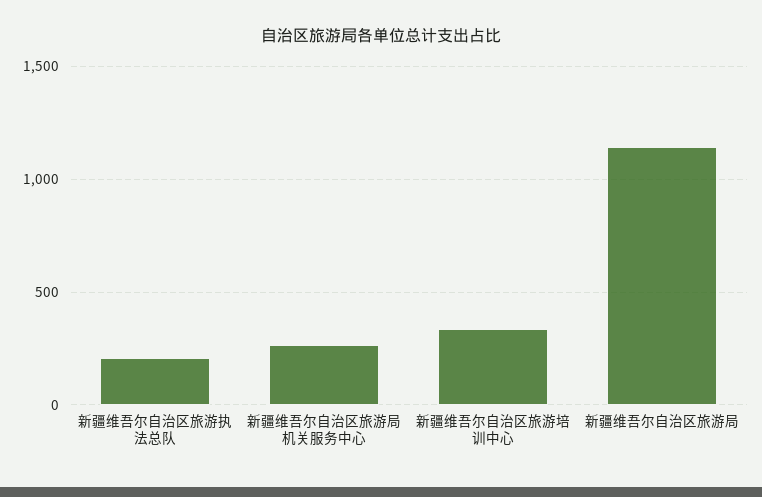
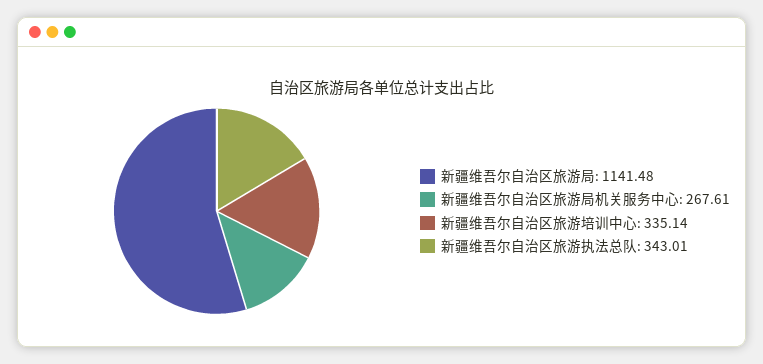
  {
-   "新疆维吾尔自治区旅游执法总队": 200,
+   "新疆维吾尔自治区旅游执法总队": 343.01,
    "新疆维吾尔自治区旅游局机关服务中心": 267.61,
    "新疆维吾尔自治区旅游培训中心": 335.14,
    "新疆维吾尔自治区旅游局": 1141.48
  }

